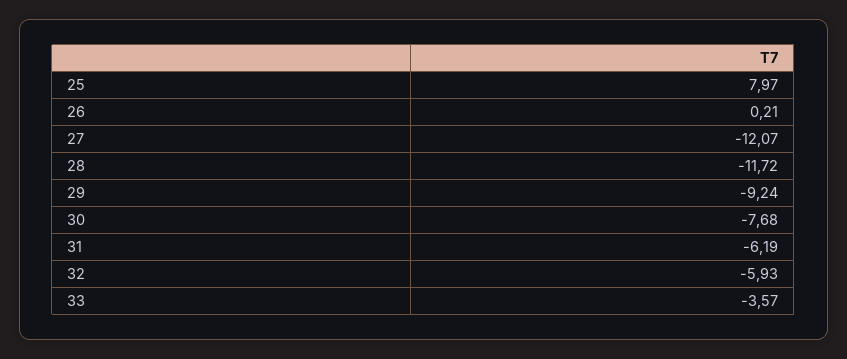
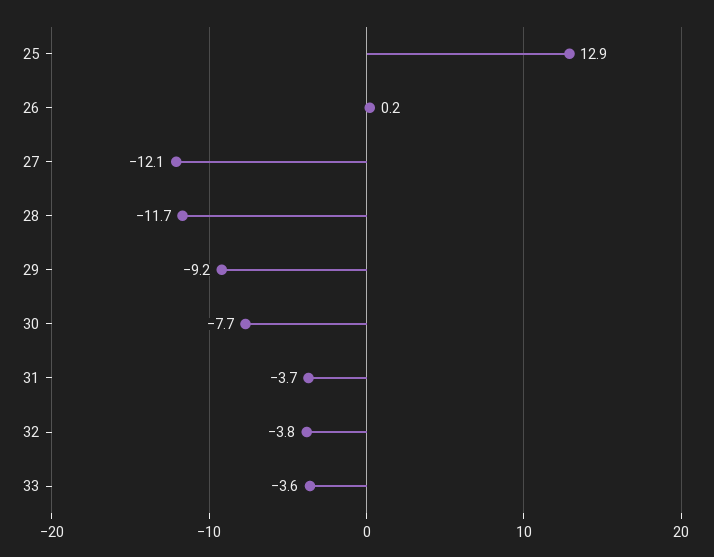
  {
-   "25": 7.97,
+   "25": 12.9,
    "26": 0.21,
    "27": -12.07,
    "28": -11.72,
    "29": -9.24,
    "30": -7.68,
-   "31": -6.19,
+   "31": -3.7,
-   "32": -5.93,
+   "32": -3.8,
    "33": -3.57
  }

